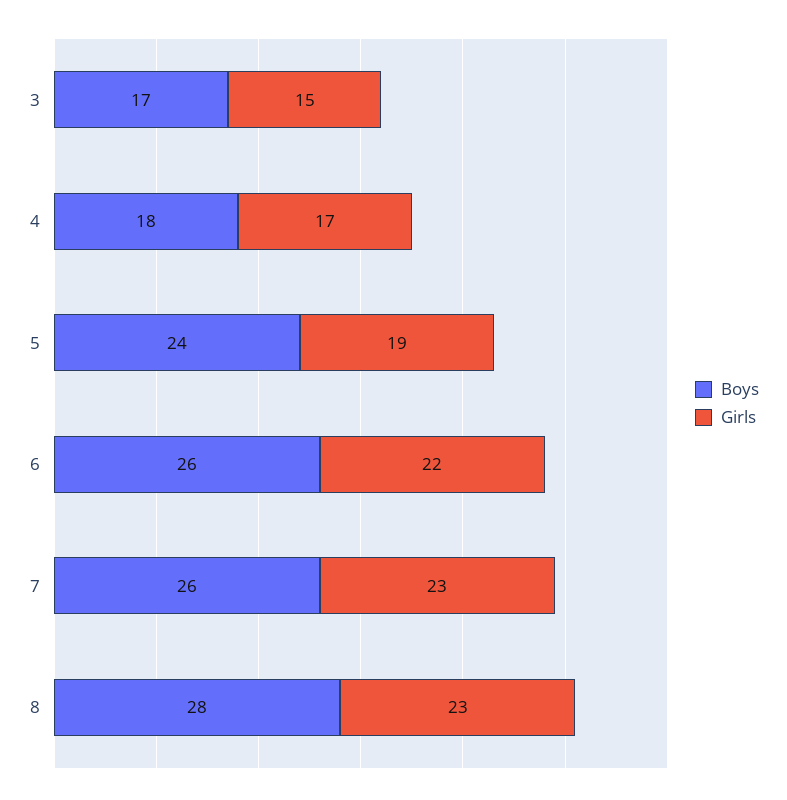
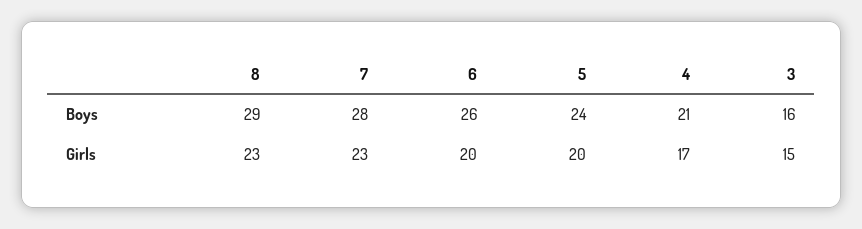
  {
    "Boys": {
-     "3": 17,
+     "3": 16,
-     "4": 18,
+     "4": 21,
      "5": 24,
      "6": 26,
-     "7": 26,
+     "7": 28,
-     "8": 28
+     "8": 29
    },
    "Girls": {
      "3": 15,
      "4": 17,
-     "5": 19,
+     "5": 20,
-     "6": 22,
+     "6": 20,
      "7": 23,
      "8": 23
    }
  }

